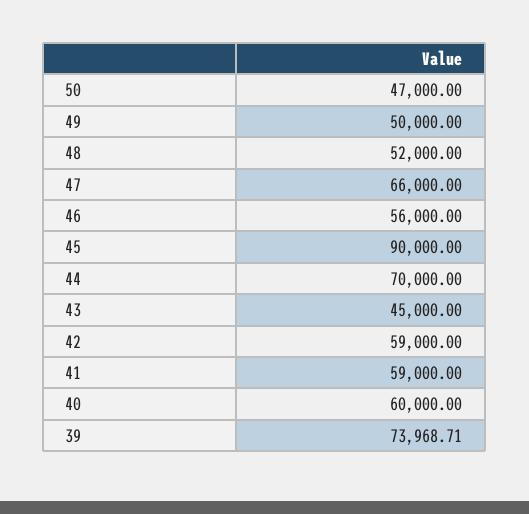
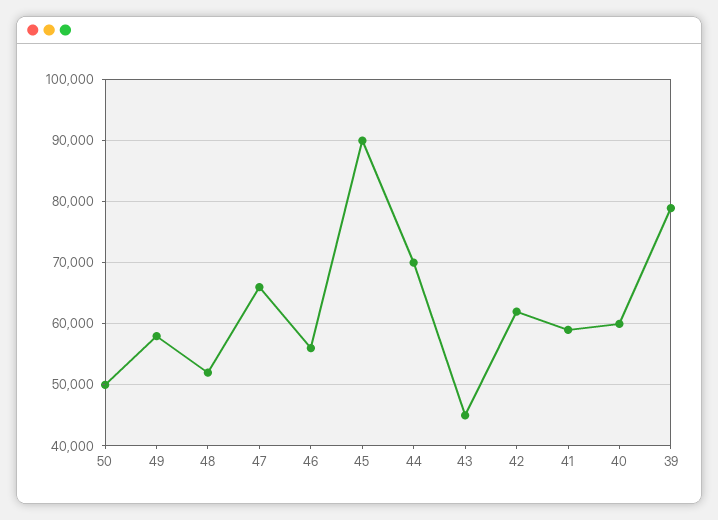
  {
-   "50": 47000,
+   "50": 50000,
-   "49": 50000,
+   "49": 58000,
    "48": 52000,
    "47": 66000,
    "46": 56000,
    "45": 90000,
    "44": 70000,
    "43": 45000,
-   "42": 59000,
+   "42": 62000,
    "41": 59000,
    "40": 60000,
-   "39": 73968.71
+   "39": 79000
  }

